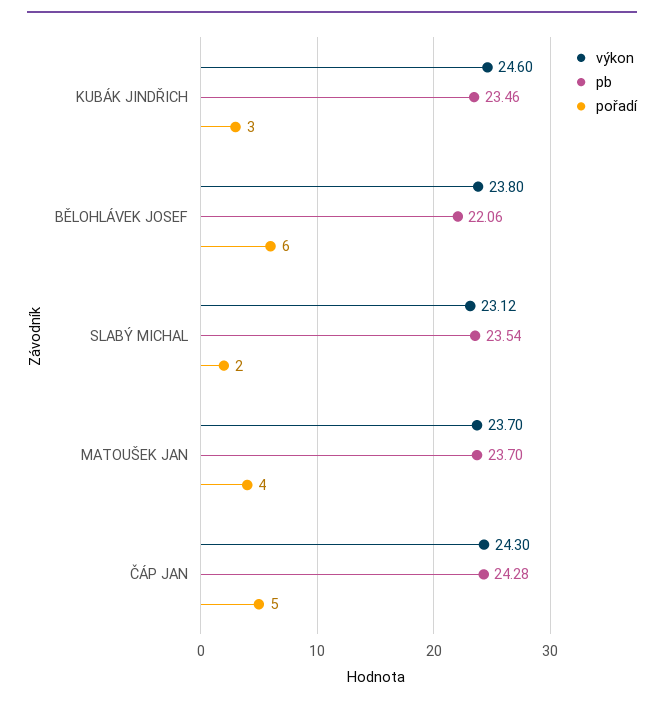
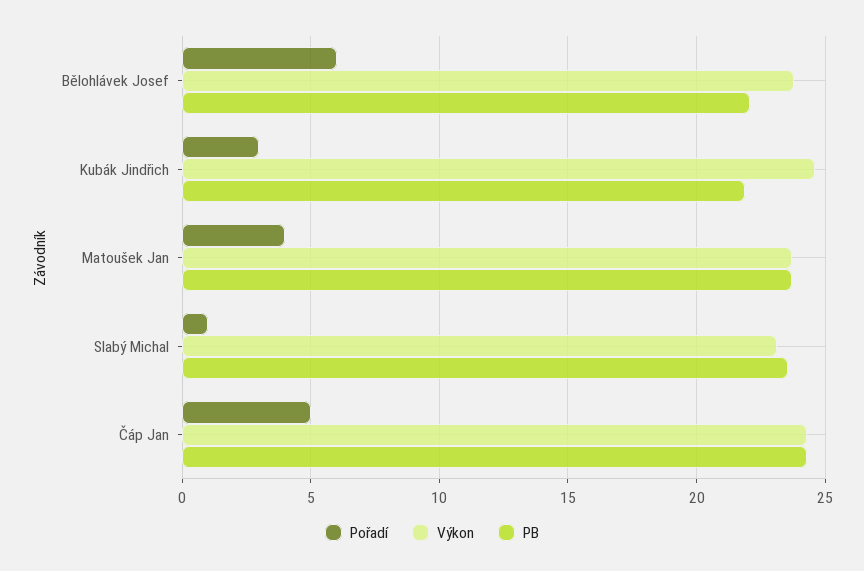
  {
    "výkon": {
      "KUBÁK JINDŘICH": 24.6,
      "BĚLOHLÁVEK JOSEF": 23.8,
      "SLABÝ MICHAL": 23.12,
      "MATOUŠEK JAN": 23.7,
      "ČÁP JAN": 24.3
    },
    "pb": {
-     "KUBÁK JINDŘICH": 23.46,
+     "KUBÁK JINDŘICH": 22,
      "BĚLOHLÁVEK JOSEF": 22.06,
      "SLABÝ MICHAL": 23.54,
      "MATOUŠEK JAN": 23.7,
      "ČÁP JAN": 24.28
    },
    "pořadí": {
      "KUBÁK JINDŘICH": 3,
      "BĚLOHLÁVEK JOSEF": 6,
-     "SLABÝ MICHAL": 2,
+     "SLABÝ MICHAL": 1,
      "MATOUŠEK JAN": 4,
      "ČÁP JAN": 5
    }
  }

